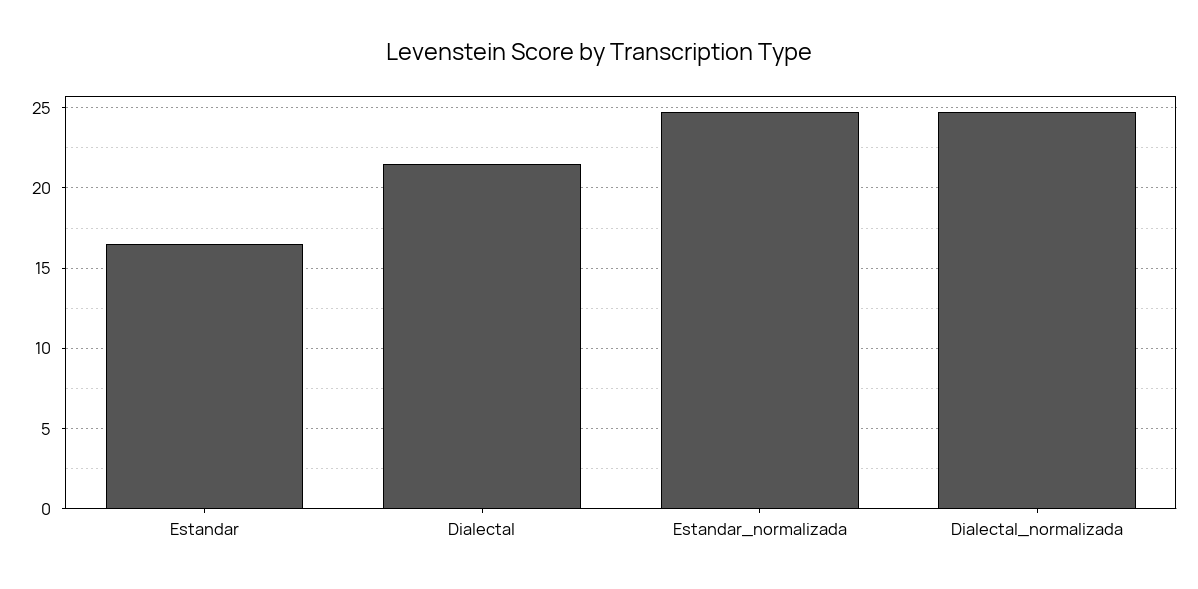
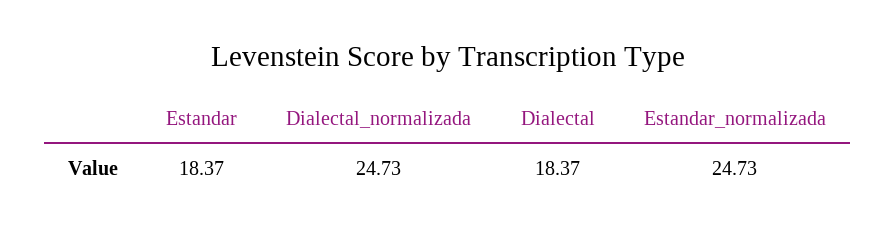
  {
-   "Estandar": 16.5,
+   "Estandar": 18.37,
-   "Dialectal": 21.5,
+   "Dialectal": 18.37,
    "Estandar_normalizada": 24.73,
    "Dialectal_normalizada": 24.73
  }

